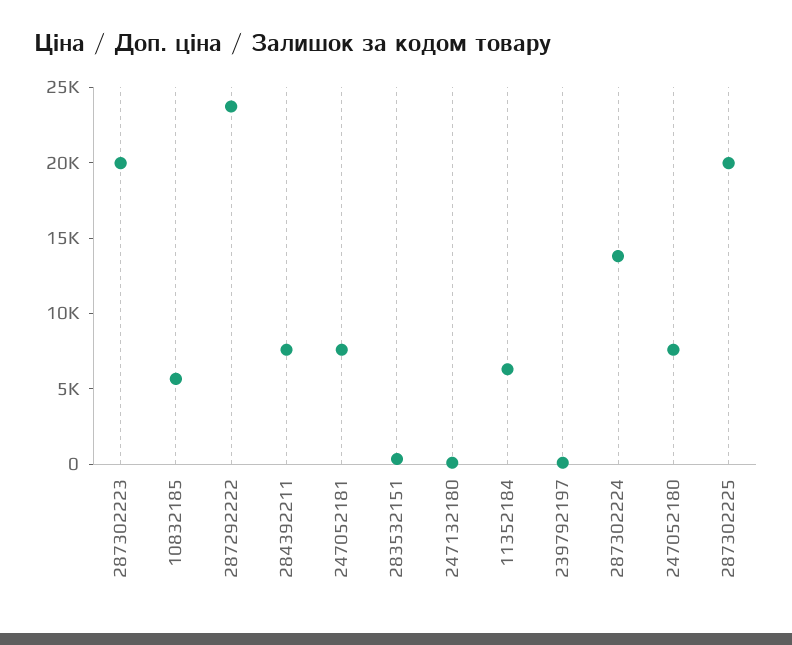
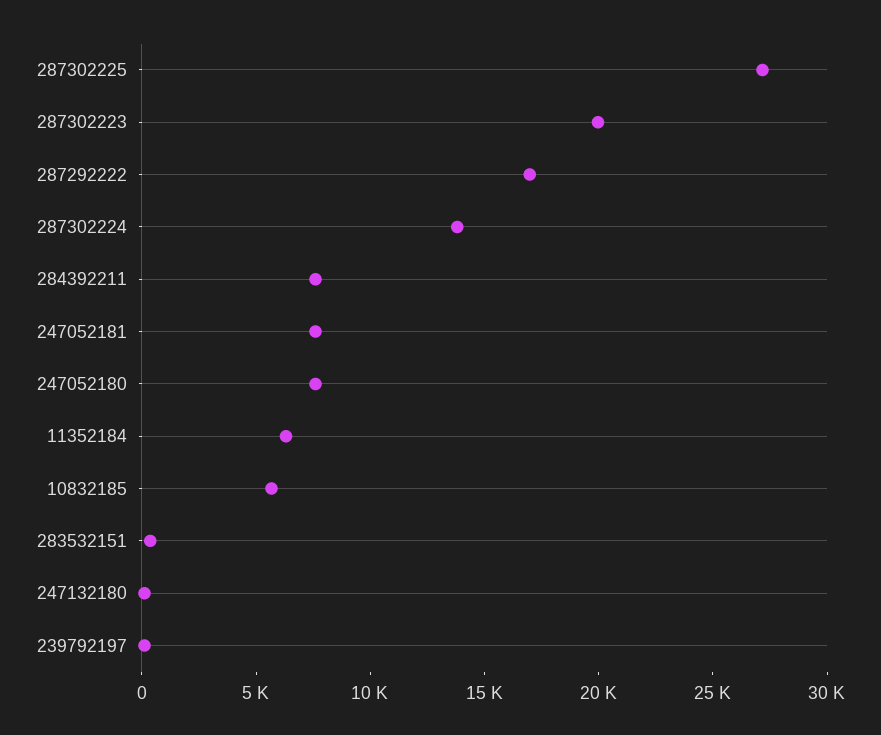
  {
    "287302223": 20000,
    "10832185": 6000,
-   "287292222": 24000,
+   "287292222": 17000,
    "284392211": 8000,
    "247052181": 8000,
    "283532151": 0,
    "247132180": 0,
    "11352184": 6000,
    "239792197": 0,
    "287302224": 14000,
    "247052180": 8000,
-   "287302225": 20000
+   "287302225": 27000
  }

